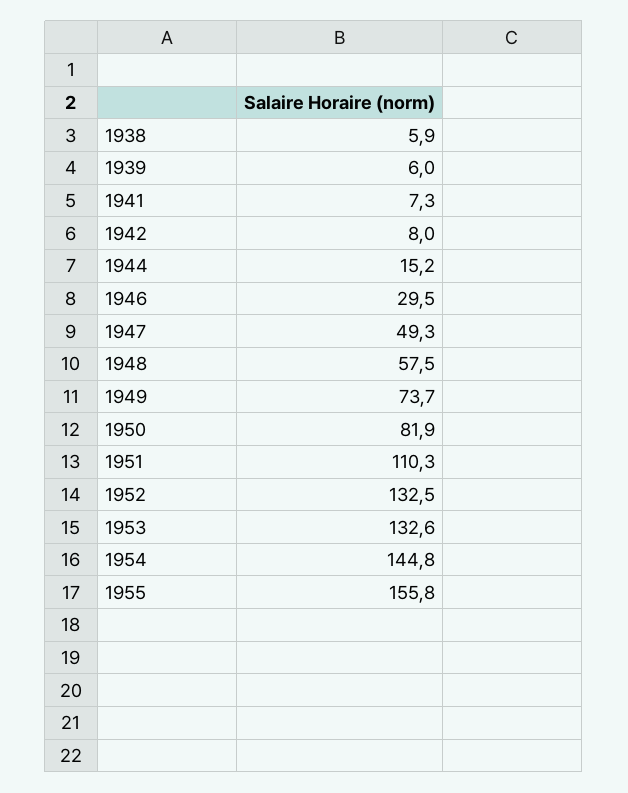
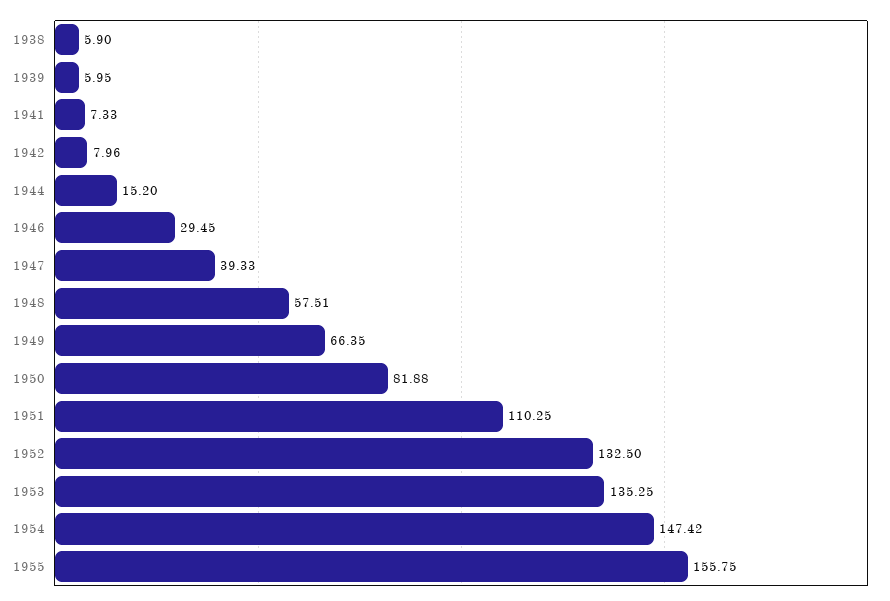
  {
    "1938": 5.9,
    "1939": 5.95,
    "1941": 7.33,
    "1942": 7.96,
    "1944": 15.2,
    "1946": 29.45,
-   "1947": 49.3,
+   "1947": 39.33,
    "1948": 57.51,
-   "1949": 73.7,
+   "1949": 66.35,
    "1950": 81.88,
    "1951": 110.25,
    "1952": 132.5,
-   "1953": 132.6,
+   "1953": 135.25,
-   "1954": 144.8,
+   "1954": 147.42,
    "1955": 155.75
  }

